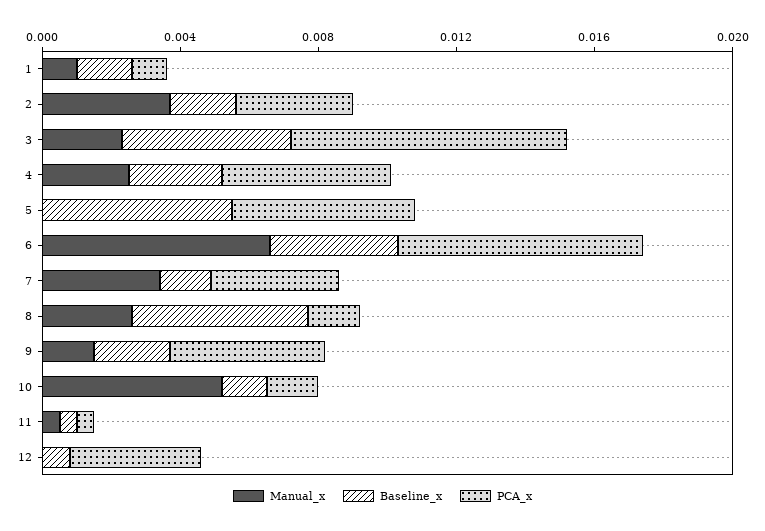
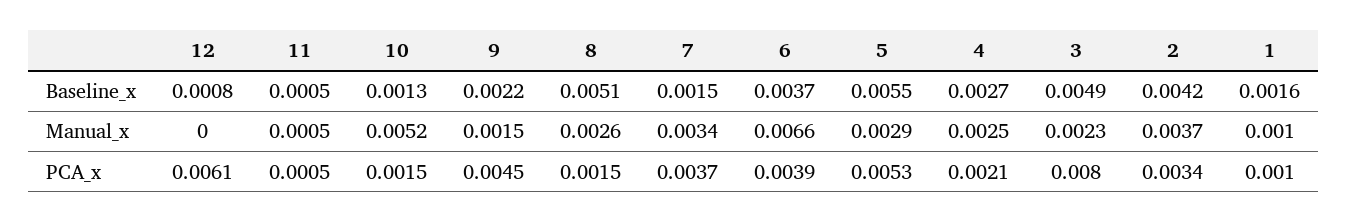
  {
    "Manual_x": {
      "1": 0.001,
      "2": 0.0037,
      "3": 0.0023,
      "4": 0.0025,
-     "5": 0,
+     "5": 0.0029,
      "6": 0.0066,
      "7": 0.0034,
      "8": 0.0026,
      "9": 0.0015,
      "10": 0.0052,
      "11": 0.0005,
      "12": 0
    },
    "Baseline_x": {
      "1": 0.0016,
-     "2": 0.002,
+     "2": 0.0042,
      "3": 0.0049,
      "4": 0.0027,
      "5": 0.0055,
      "6": 0.0037,
      "7": 0.0015,
      "8": 0.0051,
      "9": 0.0022,
      "10": 0.0013,
      "11": 0.0005,
      "12": 0.0008
    },
    "PCA_x": {
      "1": 0.001,
      "2": 0.0034,
      "3": 0.008,
-     "4": 0.005,
+     "4": 0.0021,
      "5": 0.0053,
-     "6": 0.007,
+     "6": 0.0039,
      "7": 0.0037,
      "8": 0.0015,
      "9": 0.0045,
      "10": 0.0015,
      "11": 0.0005,
-     "12": 0.004
+     "12": 0.0061
    }
  }

